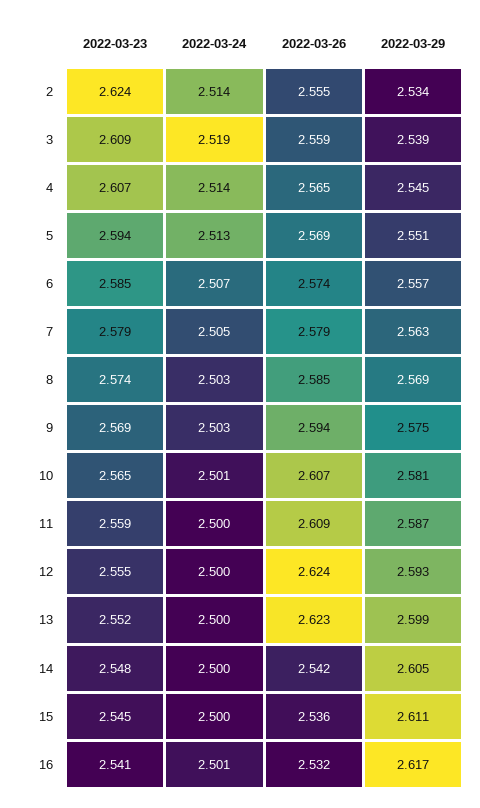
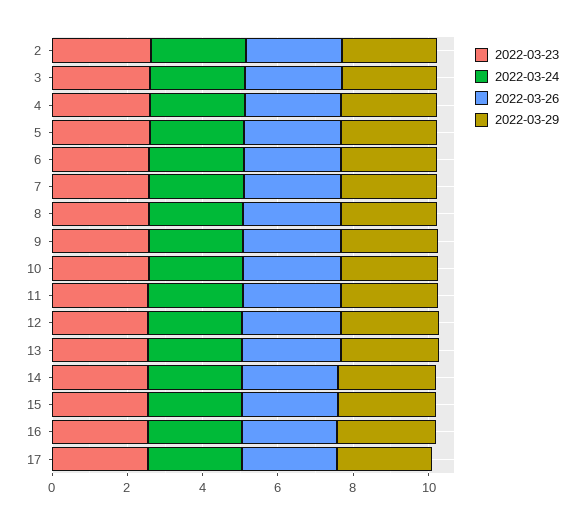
  {
    "2022-03-23": {
      "2": 2.624,
      "3": 2.609,
      "4": 2.607,
      "5": 2.594,
      "6": 2.585,
      "7": 2.579,
      "8": 2.574,
      "9": 2.569,
      "10": 2.565,
      "11": 2.559,
      "12": 2.555,
      "13": 2.552,
      "14": 2.548,
      "15": 2.545,
-     "16": 2.541
+     "16": 2.541,
+     "17": 2.5
    },
    "2022-03-24": {
      "2": 2.514,
      "3": 2.519,
      "4": 2.514,
      "5": 2.513,
      "6": 2.507,
      "7": 2.505,
      "8": 2.503,
      "9": 2.503,
      "10": 2.501,
      "11": 2.5,
      "12": 2.5,
      "13": 2.5,
      "14": 2.5,
      "15": 2.5,
-     "16": 2.501
+     "16": 2.501,
+     "17": 2.5
    },
    "2022-03-26": {
      "2": 2.555,
      "3": 2.559,
      "4": 2.565,
      "5": 2.569,
      "6": 2.574,
      "7": 2.579,
      "8": 2.585,
      "9": 2.594,
      "10": 2.607,
      "11": 2.609,
      "12": 2.624,
      "13": 2.623,
      "14": 2.542,
      "15": 2.536,
-     "16": 2.532
+     "16": 2.532,
+     "17": 2.5
    },
    "2022-03-29": {
      "2": 2.534,
      "3": 2.539,
      "4": 2.545,
      "5": 2.551,
      "6": 2.557,
      "7": 2.563,
      "8": 2.569,
      "9": 2.575,
      "10": 2.581,
      "11": 2.587,
      "12": 2.593,
      "13": 2.599,
      "14": 2.605,
      "15": 2.611,
-     "16": 2.617
+     "16": 2.617,
+     "17": 2.5
    }
  }

